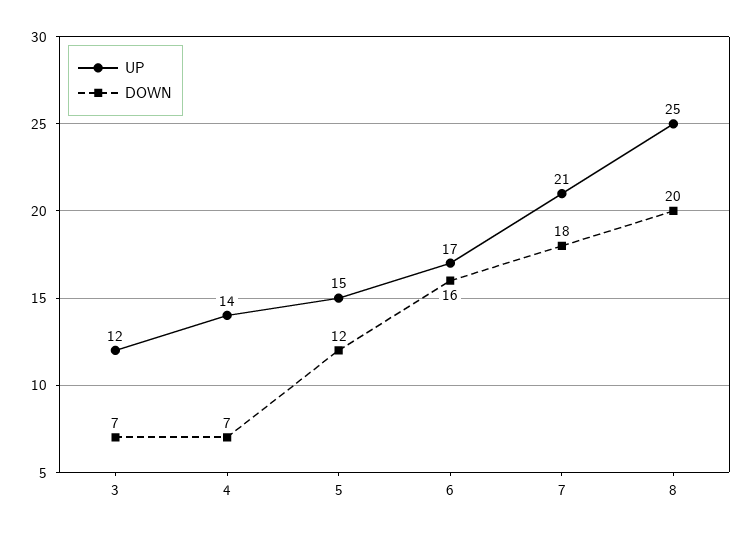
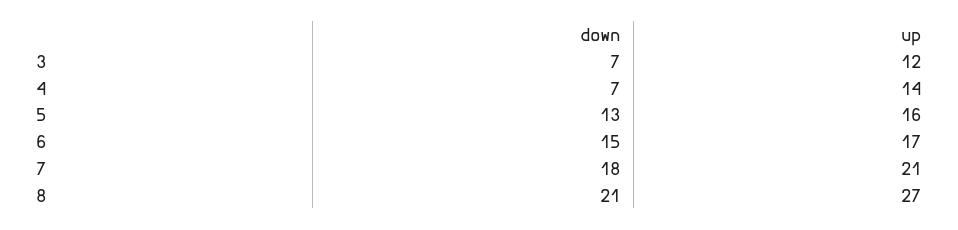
  {
    "UP": {
      "3": 12,
      "4": 14,
-     "5": 15,
+     "5": 16,
      "6": 17,
      "7": 21,
-     "8": 25
+     "8": 27
    },
    "DOWN": {
      "3": 7,
      "4": 7,
-     "5": 12,
+     "5": 13,
-     "6": 16,
+     "6": 15,
      "7": 18,
-     "8": 20
+     "8": 21
    }
  }

